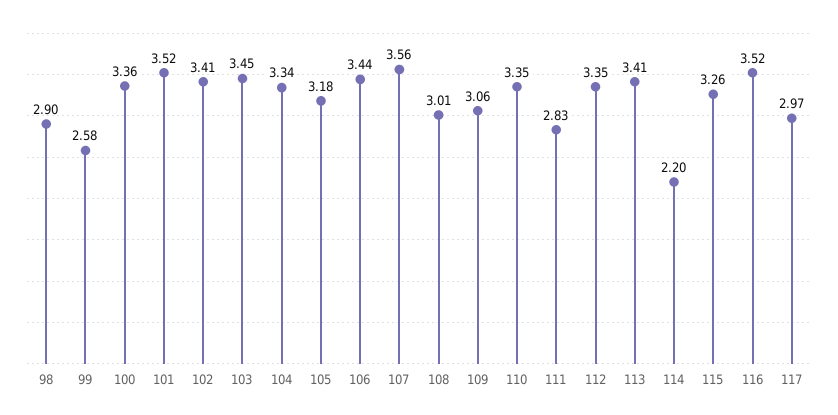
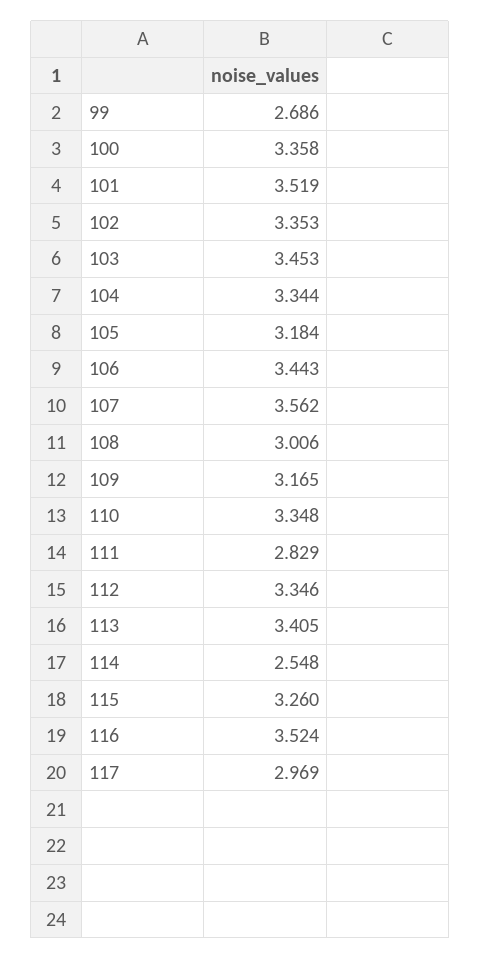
  {
-   "98": 2.9,
-   "99": 2.58,
+   "99": 2.686,
    "100": 3.358,
    "101": 3.519,
-   "102": 3.41,
+   "102": 3.353,
    "103": 3.453,
    "104": 3.344,
    "105": 3.184,
    "106": 3.443,
    "107": 3.562,
    "108": 3.006,
-   "109": 3.06,
+   "109": 3.165,
    "110": 3.348,
    "111": 2.829,
    "112": 3.346,
    "113": 3.405,
-   "114": 2.2,
+   "114": 2.548,
    "115": 3.26,
    "116": 3.524,
    "117": 2.969
  }

